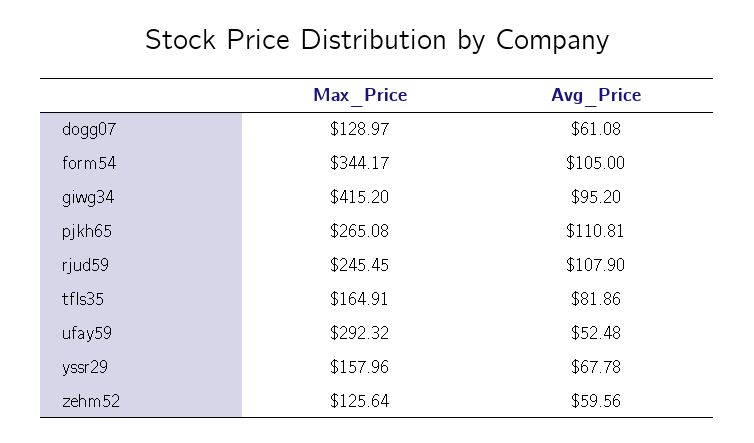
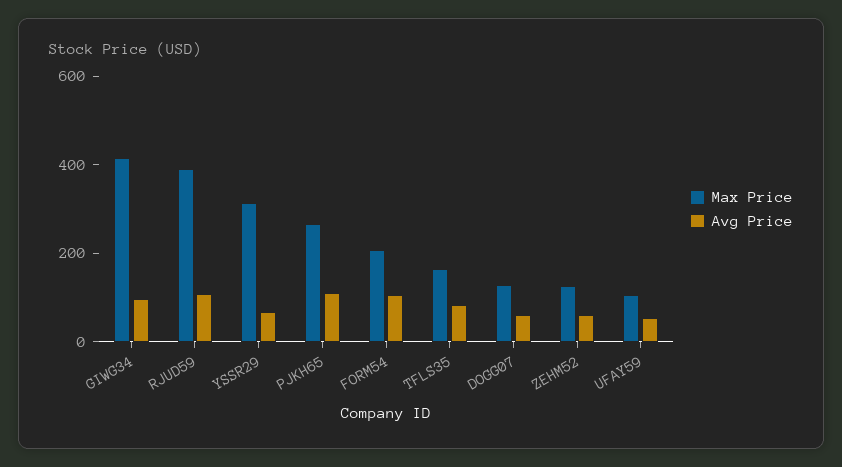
  {
    "Max_Price": {
      "dogg07": 128.97,
-     "form54": 344.17,
+     "form54": 200,
      "giwg34": 415.2,
      "pjkh65": 265.08,
-     "rjud59": 245.45,
+     "rjud59": 400,
      "tfls35": 164.91,
-     "ufay59": 292.32,
+     "ufay59": 100,
-     "yssr29": 157.96,
+     "yssr29": 300,
      "zehm52": 125.64
    },
    "Avg_Price": {
      "dogg07": 61.08,
      "form54": 105,
      "giwg34": 95.2,
      "pjkh65": 110.81,
      "rjud59": 107.9,
      "tfls35": 81.86,
      "ufay59": 52.48,
      "yssr29": 67.78,
      "zehm52": 59.56
    }
  }

